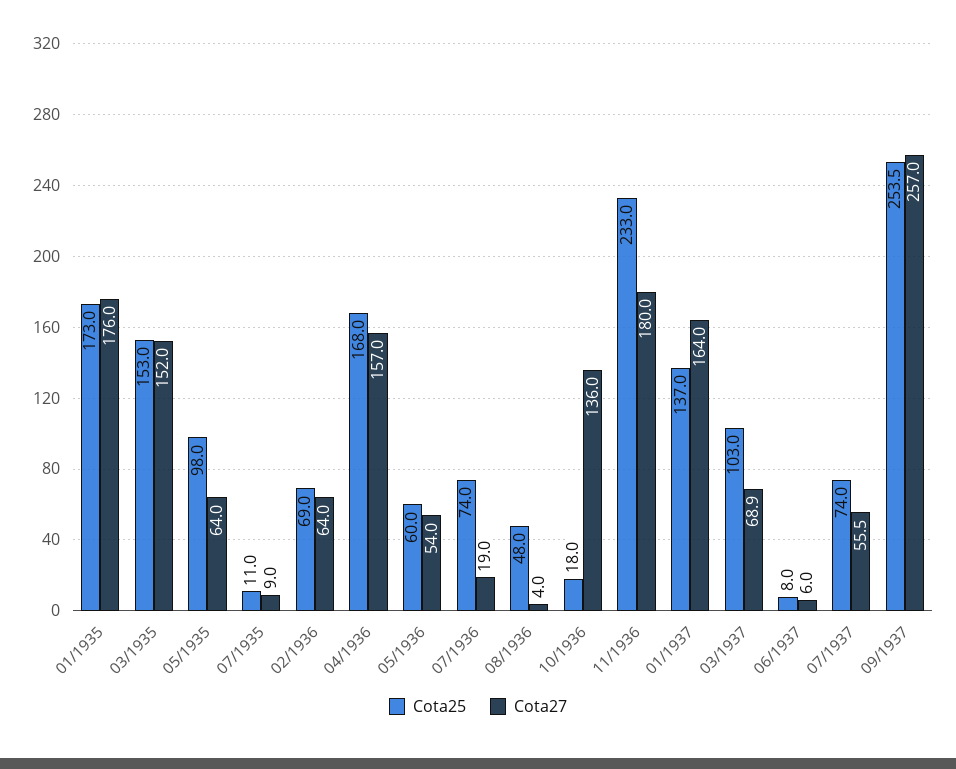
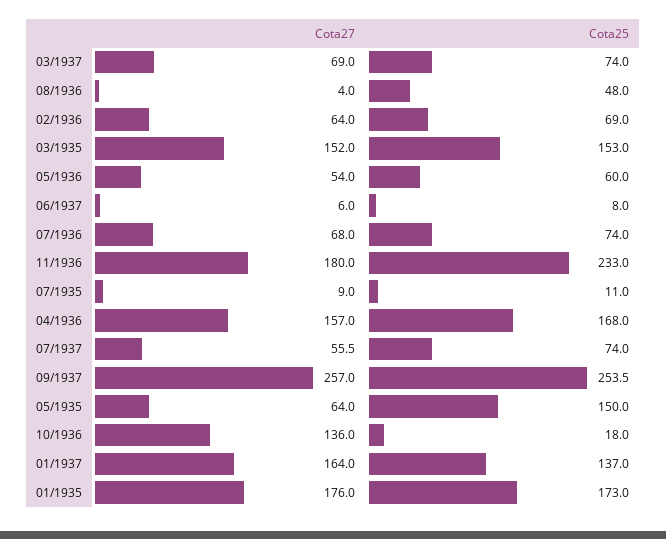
  {
    "Cota25": {
      "01/1935": 173,
      "03/1935": 153,
-     "05/1935": 98,
+     "05/1935": 150,
      "07/1935": 11,
      "02/1936": 69,
      "04/1936": 168,
      "05/1936": 60,
      "07/1936": 74,
      "08/1936": 48,
      "10/1936": 18,
      "11/1936": 233,
      "01/1937": 137,
-     "03/1937": 103,
+     "03/1937": 74,
      "06/1937": 8,
      "07/1937": 74,
      "09/1937": 253.5
    },
    "Cota27": {
      "01/1935": 176,
      "03/1935": 152,
      "05/1935": 64,
      "07/1935": 9,
      "02/1936": 64,
      "04/1936": 157,
      "05/1936": 54,
-     "07/1936": 19,
+     "07/1936": 68,
      "08/1936": 4,
      "10/1936": 136,
      "11/1936": 180,
      "01/1937": 164,
-     "03/1937": 68.9,
+     "03/1937": 69,
      "06/1937": 6,
      "07/1937": 55.5,
      "09/1937": 257
    }
  }

